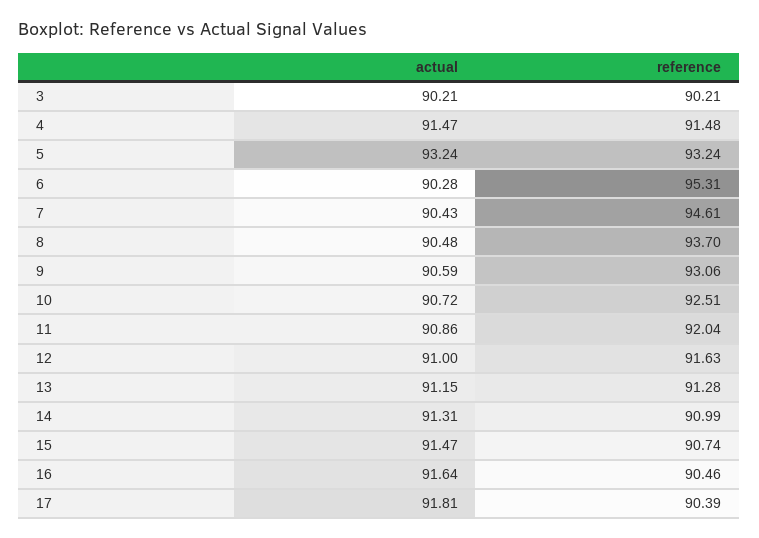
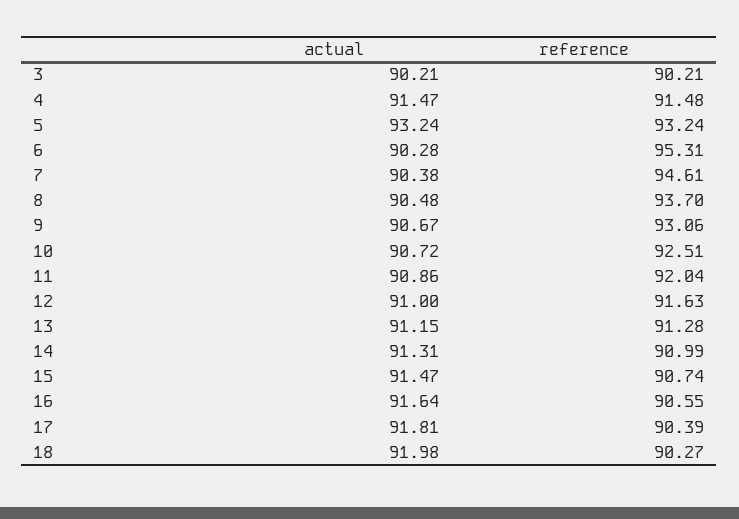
  {
    "actual": {
      "3": 90.21,
      "4": 91.47,
      "5": 93.24,
      "6": 90.28,
-     "7": 90.43,
+     "7": 90.38,
      "8": 90.48,
-     "9": 90.59,
+     "9": 90.67,
      "10": 90.72,
      "11": 90.86,
      "12": 91,
      "13": 91.15,
      "14": 91.31,
      "15": 91.47,
      "16": 91.64,
-     "17": 91.81
+     "17": 91.81,
+     "18": 91.98
    },
    "reference": {
      "3": 90.21,
      "4": 91.48,
      "5": 93.24,
      "6": 95.31,
      "7": 94.61,
      "8": 93.7,
      "9": 93.06,
      "10": 92.51,
      "11": 92.04,
      "12": 91.63,
      "13": 91.28,
      "14": 90.99,
      "15": 90.74,
-     "16": 90.46,
+     "16": 90.55,
-     "17": 90.39
+     "17": 90.39,
+     "18": 90.27
    }
  }

